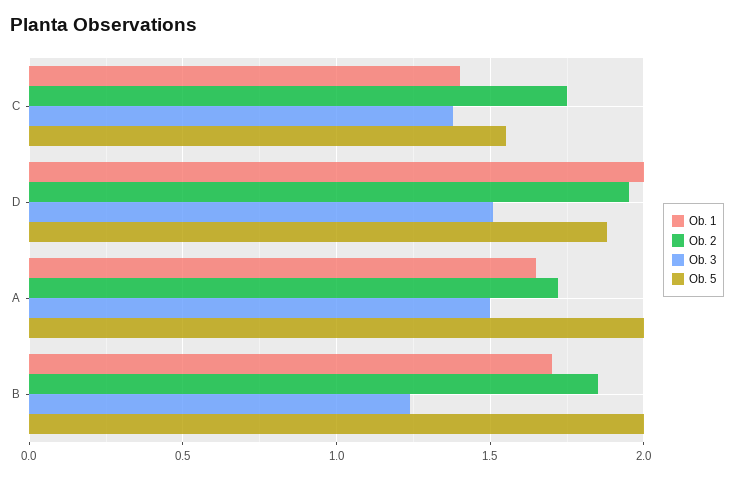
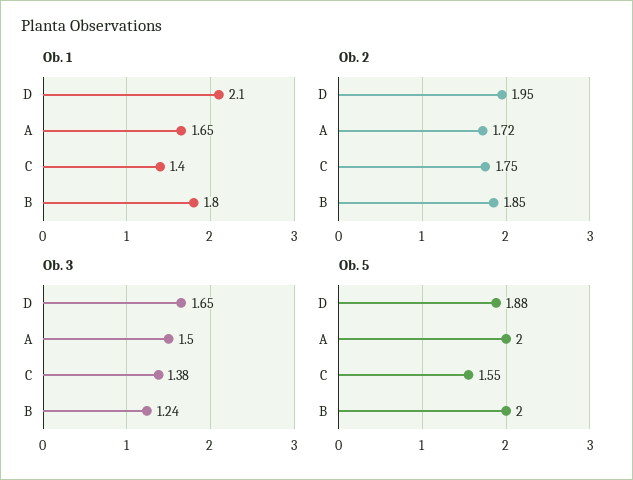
  {
    "Ob. 1": {
      "C": 1.4,
-     "D": 2,
+     "D": 2.1,
      "A": 1.65,
-     "B": 1.7
+     "B": 1.8
    },
    "Ob. 2": {
      "C": 1.75,
      "D": 1.95,
      "A": 1.72,
      "B": 1.85
    },
    "Ob. 3": {
      "C": 1.38,
-     "D": 1.5,
+     "D": 1.65,
      "A": 1.5,
      "B": 1.24
    },
    "Ob. 5": {
      "C": 1.55,
      "D": 1.88,
      "A": 2,
      "B": 2
    }
  }

